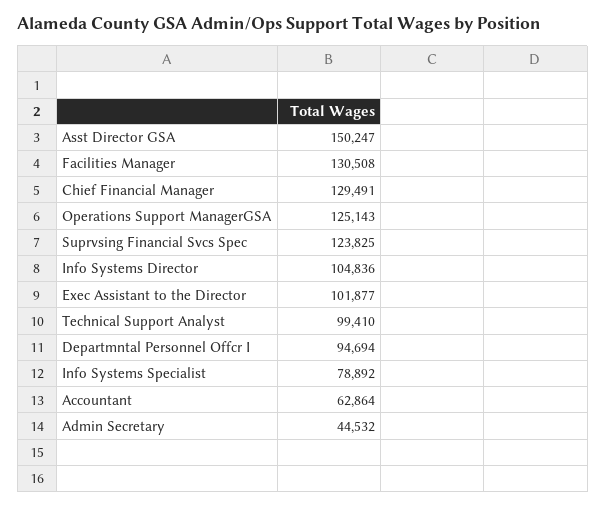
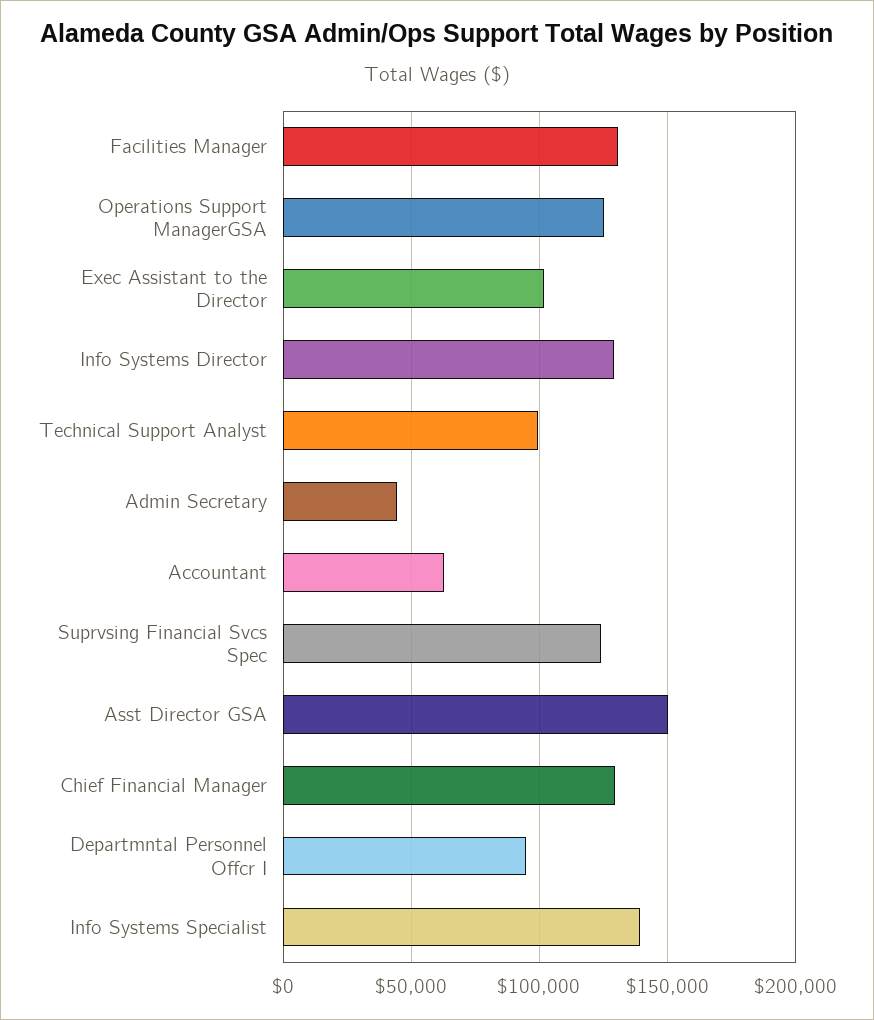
  {
    "Asst Director GSA": 150247,
    "Facilities Manager": 130508,
    "Chief Financial Manager": 129491,
    "Operations Support ManagerGSA": 125143,
    "Suprvsing Financial Svcs Spec": 123825,
-   "Info Systems Director": 104836,
+   "Info Systems Director": 130000,
    "Exec Assistant to the Director": 101877,
    "Technical Support Analyst": 99410,
    "Departmntal Personnel Offcr I": 94694,
-   "Info Systems Specialist": 78892,
+   "Info Systems Specialist": 140000,
    "Accountant": 62864,
    "Admin Secretary": 44532
  }

